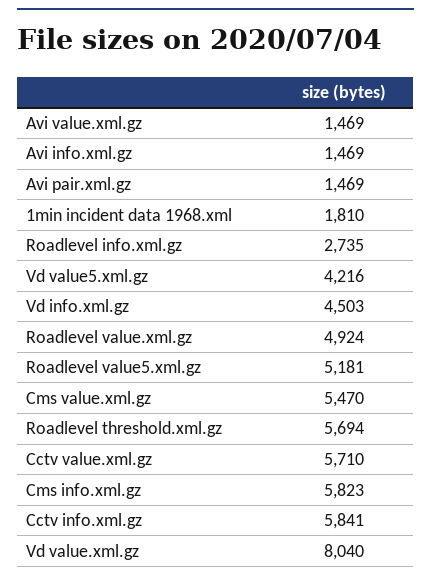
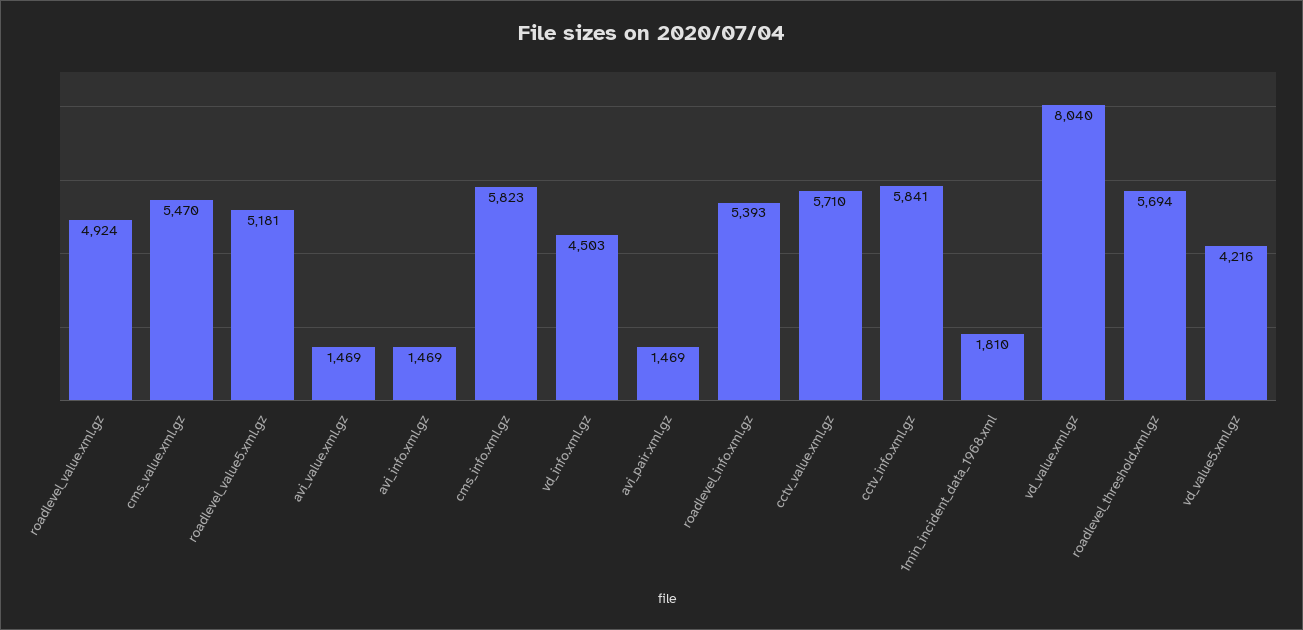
  {
    "Avi value.xml.gz": 1469,
    "Avi info.xml.gz": 1469,
    "Avi pair.xml.gz": 1469,
    "1min incident data 1968.xml": 1810,
-   "Roadlevel info.xml.gz": 2735,
+   "Roadlevel info.xml.gz": 5393,
    "Vd value5.xml.gz": 4216,
    "Vd info.xml.gz": 4503,
    "Roadlevel value.xml.gz": 4924,
    "Roadlevel value5.xml.gz": 5181,
    "Cms value.xml.gz": 5470,
    "Roadlevel threshold.xml.gz": 5694,
    "Cctv value.xml.gz": 5710,
    "Cms info.xml.gz": 5823,
    "Cctv info.xml.gz": 5841,
    "Vd value.xml.gz": 8040
  }

